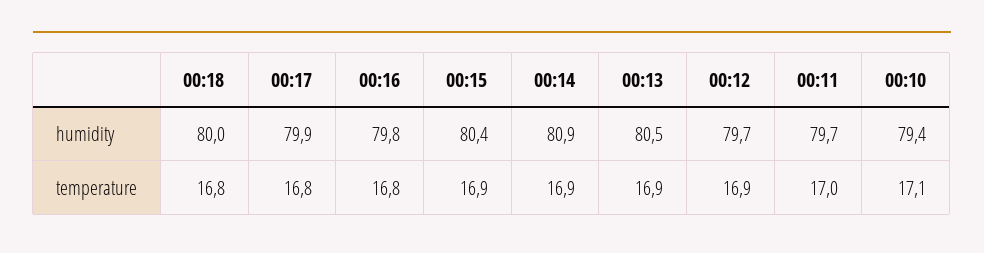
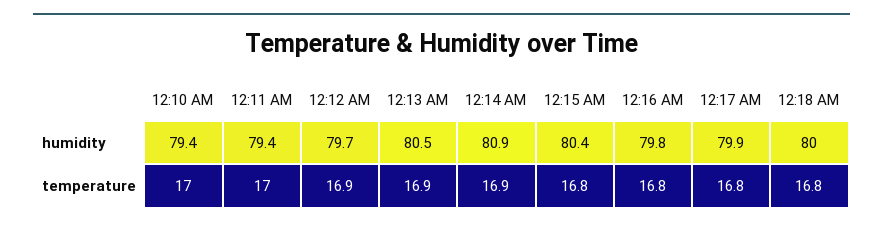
  {
    "00:18": {
      "humidity": 80,
      "temperature": 16.8
    },
    "00:17": {
      "humidity": 79.9,
      "temperature": 16.8
    },
    "00:16": {
      "humidity": 79.8,
      "temperature": 16.8
    },
    "00:15": {
      "humidity": 80.4,
-     "temperature": 16.9
+     "temperature": 16.8
    },
    "00:14": {
      "humidity": 80.9,
      "temperature": 16.9
    },
    "00:13": {
      "humidity": 80.5,
      "temperature": 16.9
    },
    "00:12": {
      "humidity": 79.7,
      "temperature": 16.9
    },
    "00:11": {
-     "humidity": 79.7,
+     "humidity": 79.4,
      "temperature": 17
    },
    "00:10": {
      "humidity": 79.4,
-     "temperature": 17.1
+     "temperature": 17
    }
  }

